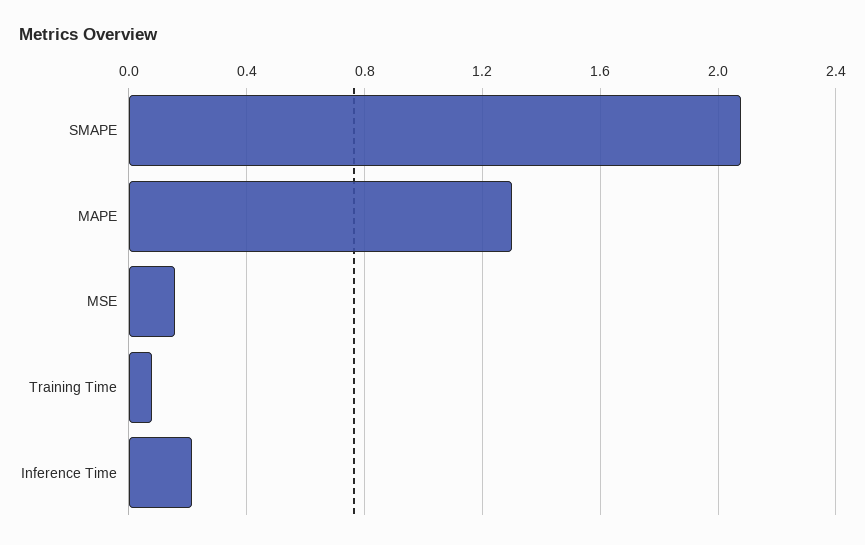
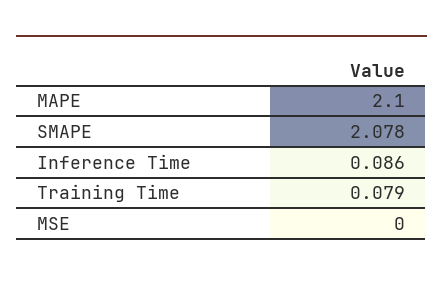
  {
    "SMAPE": 2.078,
-   "MAPE": 1.3,
+   "MAPE": 2.1,
-   "MSE": 0.15,
+   "MSE": 0,
    "Training Time": 0.079,
-   "Inference Time": 0.2
+   "Inference Time": 0.086
  }

